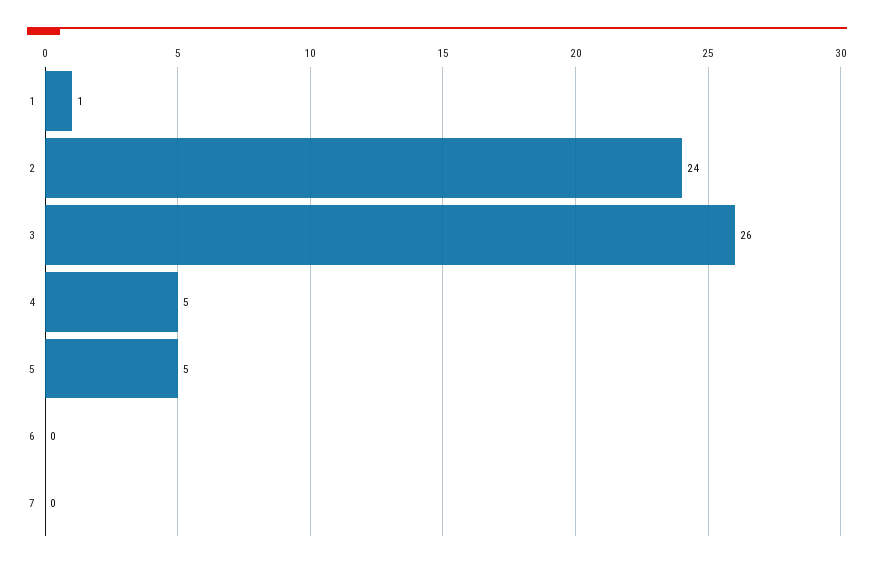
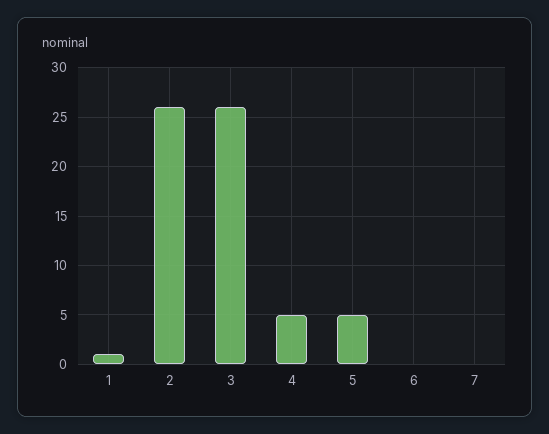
  {
    "1": 1,
-   "2": 24,
+   "2": 26,
    "3": 26,
    "4": 5,
    "5": 5,
    "6": 0,
    "7": 0
  }

